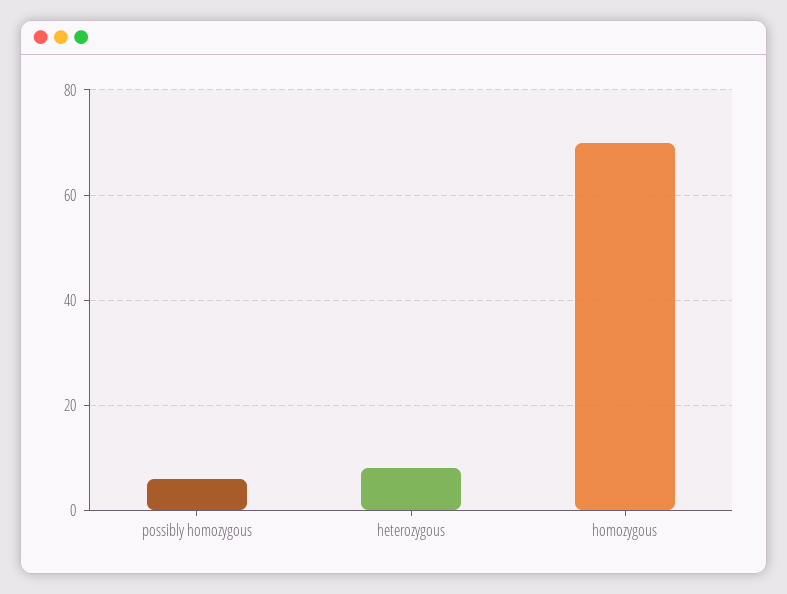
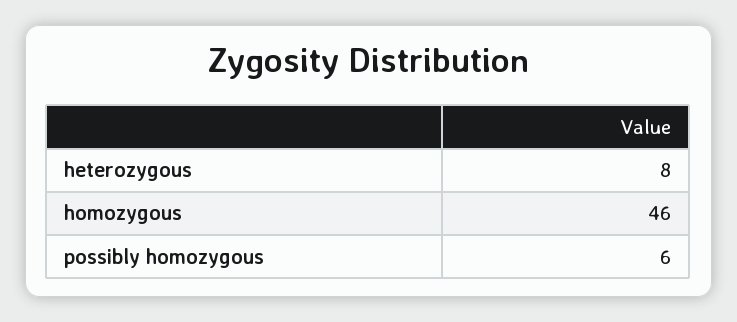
  {
    "possibly homozygous": 6,
    "heterozygous": 8,
-   "homozygous": 70
+   "homozygous": 46
  }

